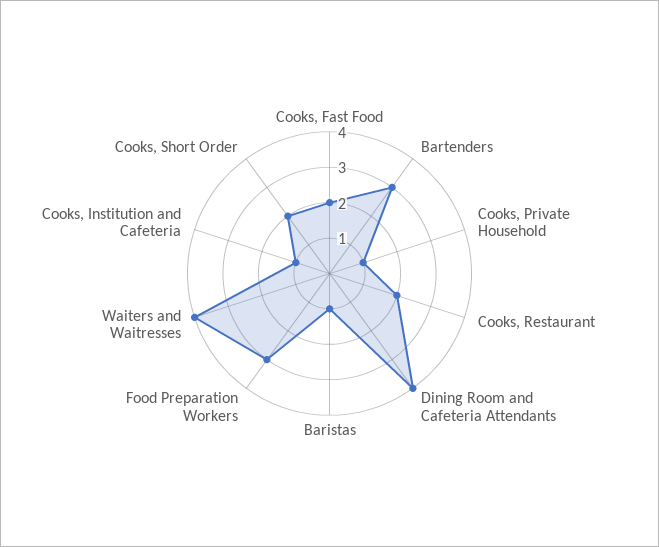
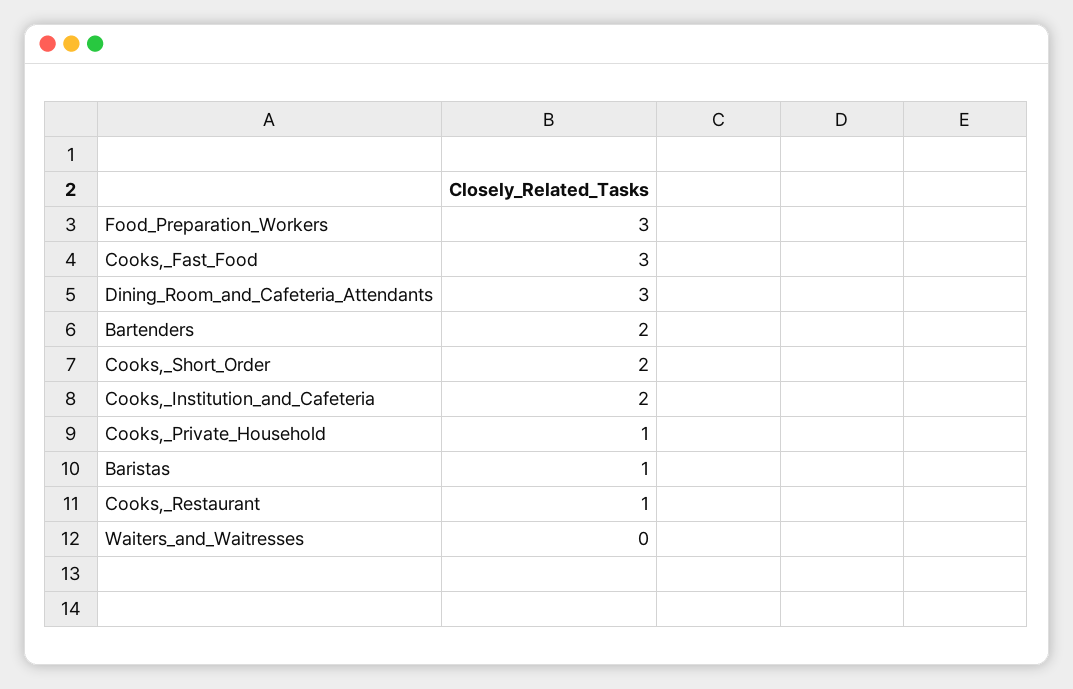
  {
-   "Cooks, Fast Food": 2,
+   "Cooks, Fast Food": 3,
-   "Bartenders": 3,
+   "Bartenders": 2,
    "Cooks, Private Household": 1,
-   "Cooks, Restaurant": 2,
+   "Cooks, Restaurant": 1,
-   "Dining Room and Cafeteria Attendants": 4,
+   "Dining Room and Cafeteria Attendants": 3,
    "Baristas": 1,
    "Food Preparation Workers": 3,
-   "Waiters and Waitresses": 4,
+   "Waiters and Waitresses": 0,
-   "Cooks, Institution and Cafeteria": 1,
+   "Cooks, Institution and Cafeteria": 2,
    "Cooks, Short Order": 2
  }

